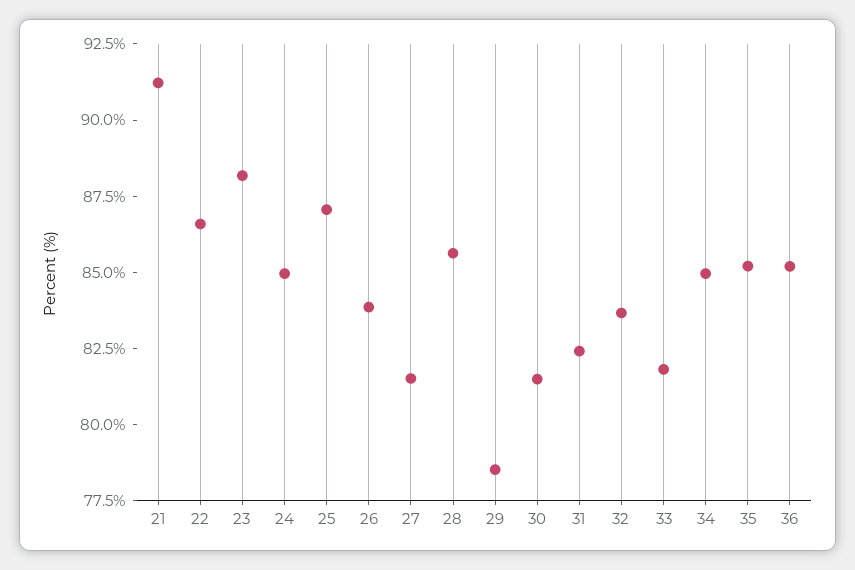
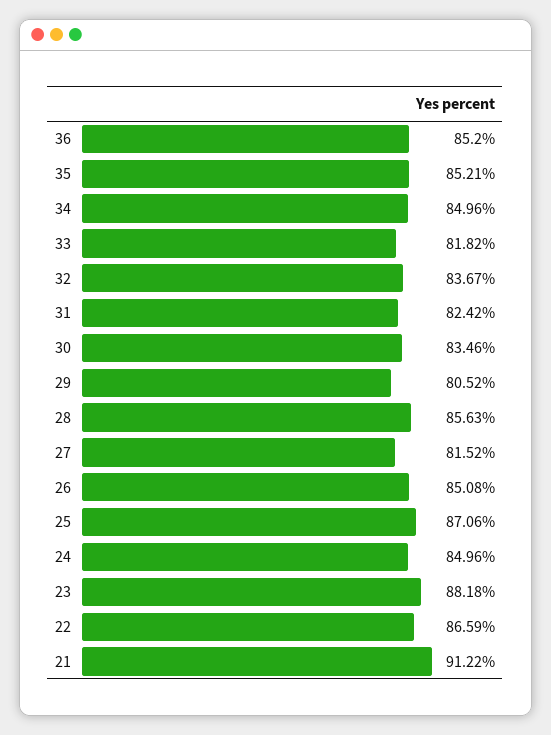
  {
    "21": 91.22,
    "22": 86.59,
    "23": 88.18,
    "24": 84.96,
    "25": 87.06,
-   "26": 84,
+   "26": 85.08,
    "27": 81.52,
    "28": 85.63,
-   "29": 78.5,
+   "29": 80.52,
-   "30": 81.5,
+   "30": 83.46,
    "31": 82.42,
    "32": 83.67,
    "33": 81.82,
    "34": 84.96,
    "35": 85.21,
    "36": 85.2
  }

